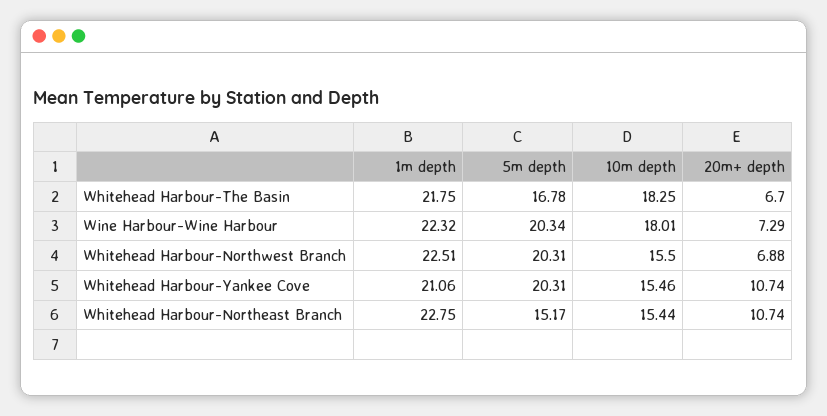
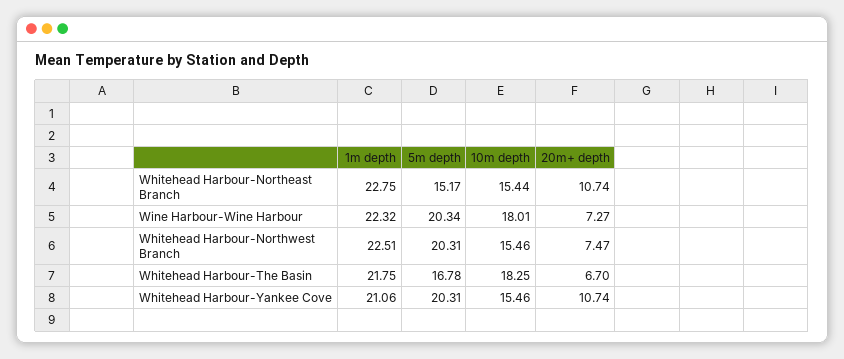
  {
    "1m depth": {
      "Whitehead Harbour-The Basin": 21.75,
      "Wine Harbour-Wine Harbour": 22.32,
      "Whitehead Harbour-Northwest Branch": 22.51,
      "Whitehead Harbour-Yankee Cove": 21.06,
      "Whitehead Harbour-Northeast Branch": 22.75
    },
    "5m depth": {
      "Whitehead Harbour-The Basin": 16.78,
      "Wine Harbour-Wine Harbour": 20.34,
      "Whitehead Harbour-Northwest Branch": 20.31,
      "Whitehead Harbour-Yankee Cove": 20.31,
      "Whitehead Harbour-Northeast Branch": 15.17
    },
    "10m depth": {
      "Whitehead Harbour-The Basin": 18.25,
      "Wine Harbour-Wine Harbour": 18.01,
-     "Whitehead Harbour-Northwest Branch": 15.5,
+     "Whitehead Harbour-Northwest Branch": 15.46,
      "Whitehead Harbour-Yankee Cove": 15.46,
      "Whitehead Harbour-Northeast Branch": 15.44
    },
    "20m+ depth": {
      "Whitehead Harbour-The Basin": 6.7,
-     "Wine Harbour-Wine Harbour": 7.29,
+     "Wine Harbour-Wine Harbour": 7.27,
-     "Whitehead Harbour-Northwest Branch": 6.88,
+     "Whitehead Harbour-Northwest Branch": 7.47,
      "Whitehead Harbour-Yankee Cove": 10.74,
      "Whitehead Harbour-Northeast Branch": 10.74
    }
  }

